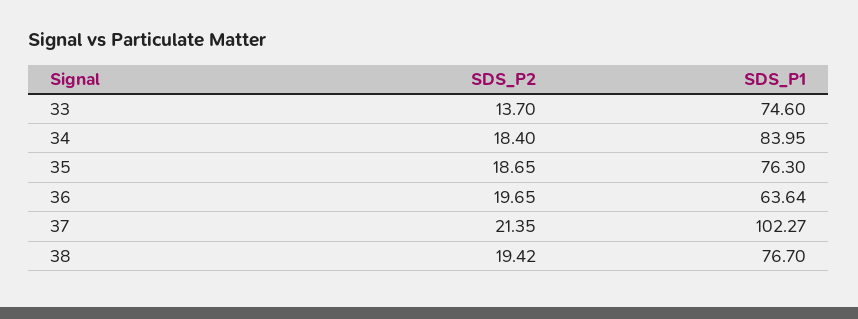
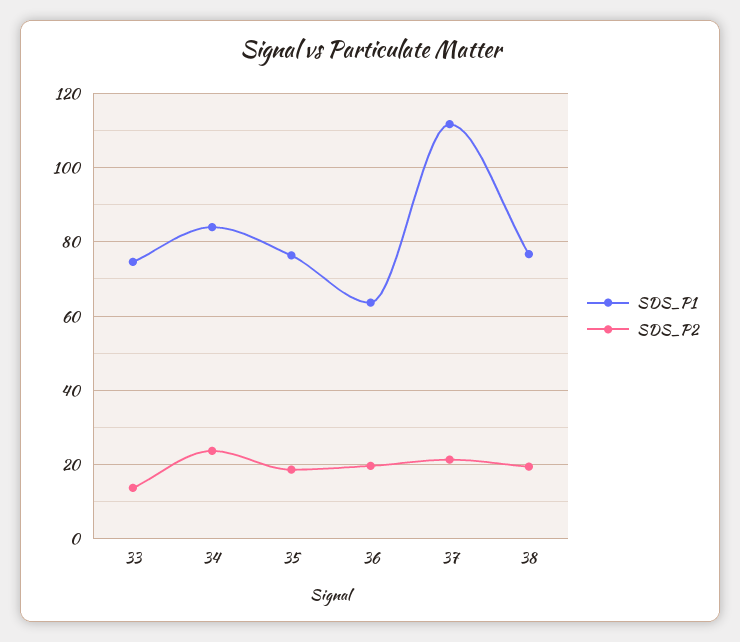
  {
    "SDS_P2": {
      "33": 13.7,
-     "34": 18.4,
+     "34": 24,
      "35": 18.65,
      "36": 19.65,
      "37": 21.35,
      "38": 19.42
    },
    "SDS_P1": {
      "33": 74.6,
      "34": 83.95,
      "35": 76.3,
      "36": 63.64,
-     "37": 102.27,
+     "37": 112,
      "38": 76.7
    }
  }

